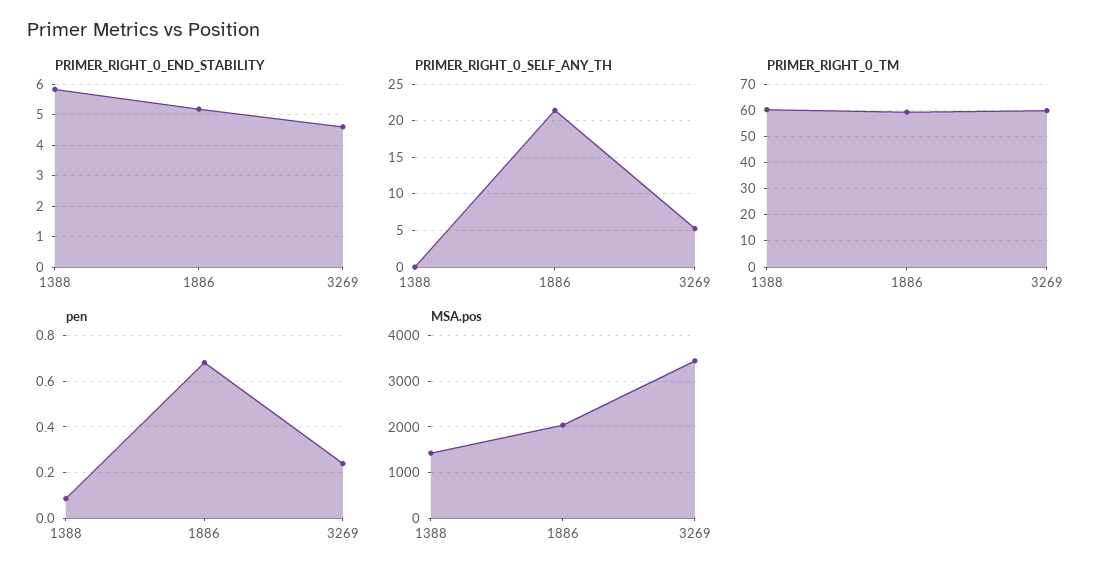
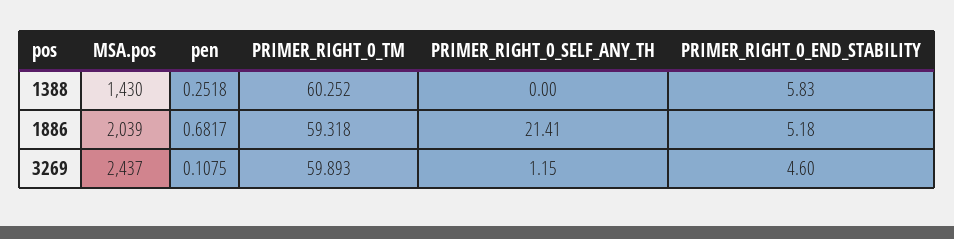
  {
    "PRIMER_RIGHT_0_END_STABILITY": {
      "1388": 5.83,
      "1886": 5.18,
      "3269": 4.6
    },
    "PRIMER_RIGHT_0_SELF_ANY_TH": {
      "1388": 0,
      "1886": 21.41,
-     "3269": 5
+     "3269": 1.15
    },
    "PRIMER_RIGHT_0_TM": {
      "1388": 60.252,
      "1886": 59.318,
      "3269": 59.893
    },
    "pen": {
-     "1388": 0.1,
+     "1388": 0.2518,
      "1886": 0.6817,
-     "3269": 0.25
+     "3269": 0.1075
    },
    "MSA.pos": {
      "1388": 1430,
      "1886": 2039,
-     "3269": 3400
+     "3269": 2437
    }
  }

